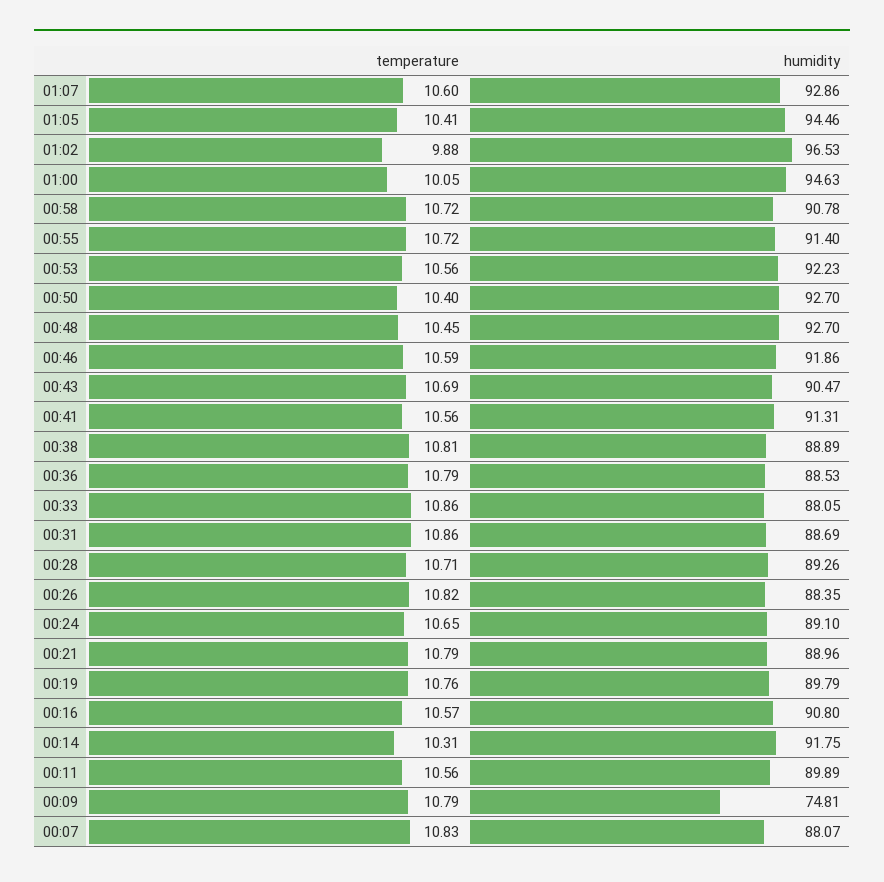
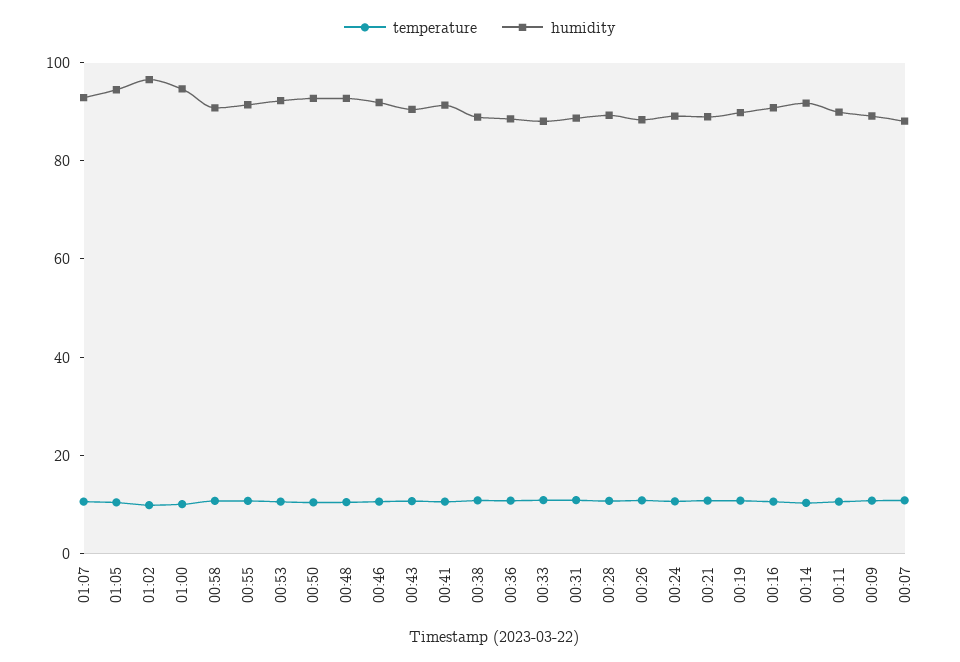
  {
    "temperature": {
      "01:07": 10.6,
      "01:05": 10.41,
      "01:02": 9.88,
      "01:00": 10.05,
      "00:58": 10.72,
      "00:55": 10.72,
      "00:53": 10.56,
      "00:50": 10.4,
      "00:48": 10.45,
      "00:46": 10.59,
      "00:43": 10.69,
      "00:41": 10.56,
      "00:38": 10.81,
      "00:36": 10.79,
      "00:33": 10.86,
      "00:31": 10.86,
      "00:28": 10.71,
      "00:26": 10.82,
      "00:24": 10.65,
      "00:21": 10.79,
      "00:19": 10.76,
      "00:16": 10.57,
      "00:14": 10.31,
      "00:11": 10.56,
      "00:09": 10.79,
      "00:07": 10.83
    },
    "humidity": {
      "01:07": 92.86,
      "01:05": 94.46,
      "01:02": 96.53,
      "01:00": 94.63,
      "00:58": 90.78,
      "00:55": 91.4,
      "00:53": 92.23,
      "00:50": 92.7,
      "00:48": 92.7,
      "00:46": 91.86,
      "00:43": 90.47,
      "00:41": 91.31,
      "00:38": 88.89,
      "00:36": 88.53,
      "00:33": 88.05,
      "00:31": 88.69,
      "00:28": 89.26,
      "00:26": 88.35,
      "00:24": 89.1,
      "00:21": 88.96,
      "00:19": 89.79,
      "00:16": 90.8,
      "00:14": 91.75,
      "00:11": 89.89,
-     "00:09": 74.81,
+     "00:09": 90,
      "00:07": 88.07
    }
  }

